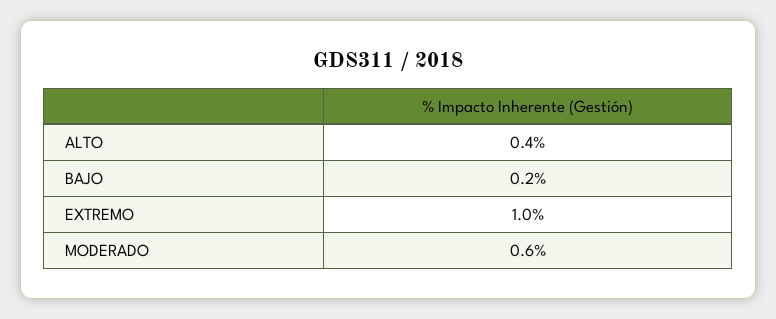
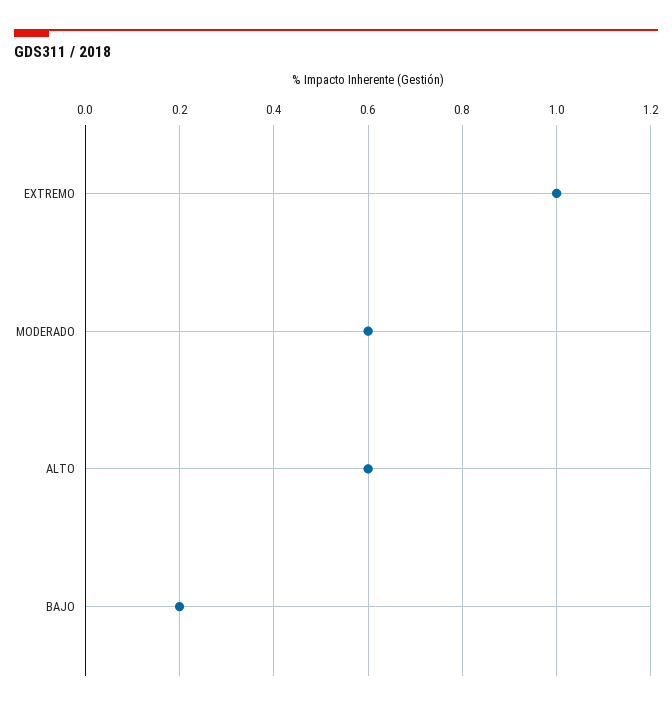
  {
-   "ALTO": 0.4,
+   "ALTO": 0.6,
    "BAJO": 0.2,
    "EXTREMO": 1,
    "MODERADO": 0.6
  }

